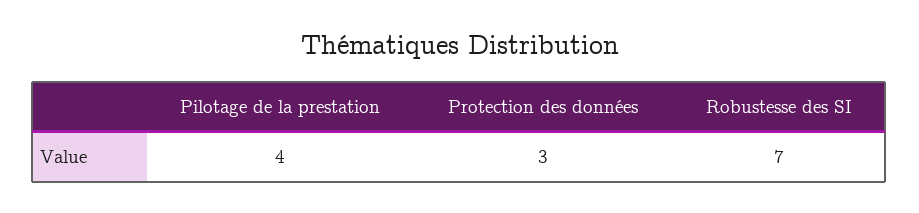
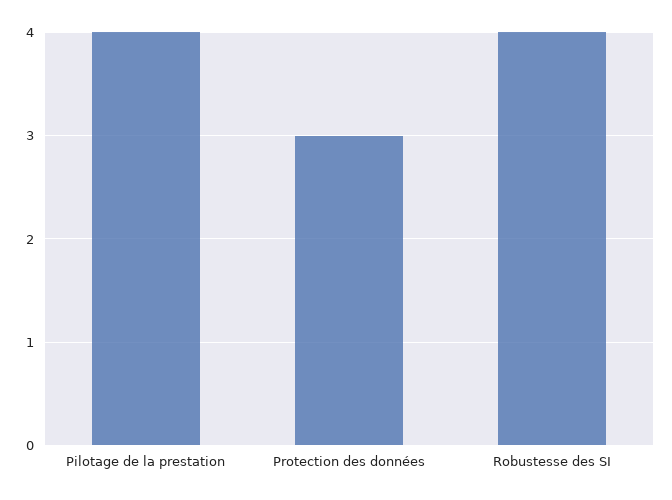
  {
    "Pilotage de la prestation": 4,
    "Protection des données": 3,
-   "Robustesse des SI": 7
+   "Robustesse des SI": 4
  }

